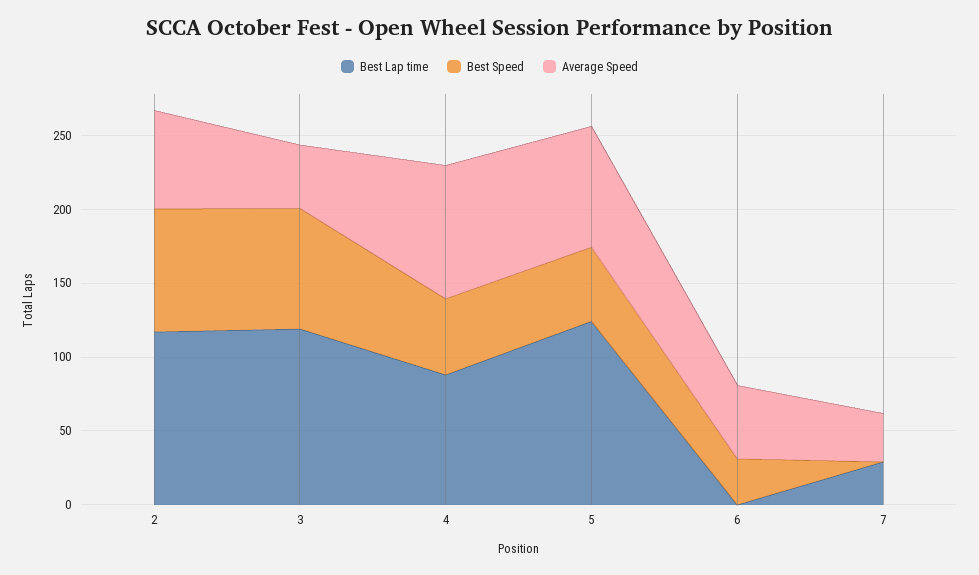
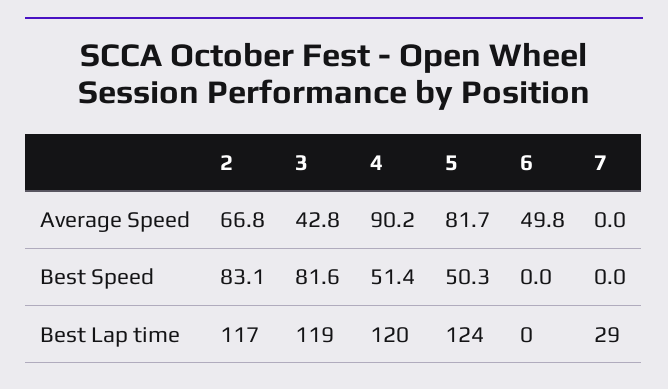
  {
    "Best Lap time": {
      "2": 117,
      "3": 119,
-     "4": 90,
+     "4": 120,
      "5": 124,
      "6": 0,
      "7": 29
    },
    "Best Speed": {
      "2": 83.1,
      "3": 81.6,
      "4": 51.4,
      "5": 50.3,
-     "6": 30,
+     "6": 0,
      "7": 0
    },
    "Average Speed": {
      "2": 66.8,
      "3": 42.8,
      "4": 90.2,
      "5": 81.7,
      "6": 49.8,
-     "7": 30
+     "7": 0
    }
  }

